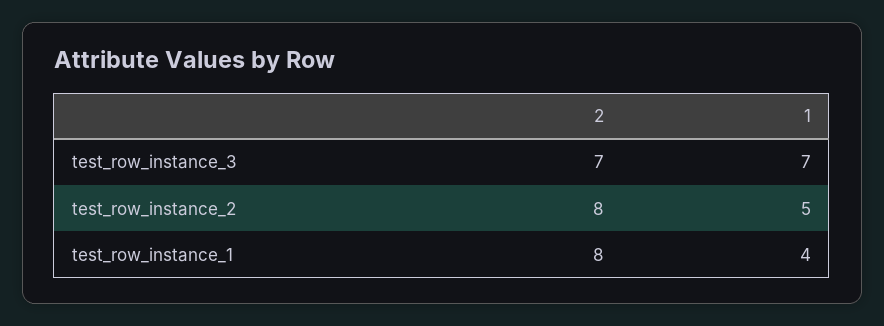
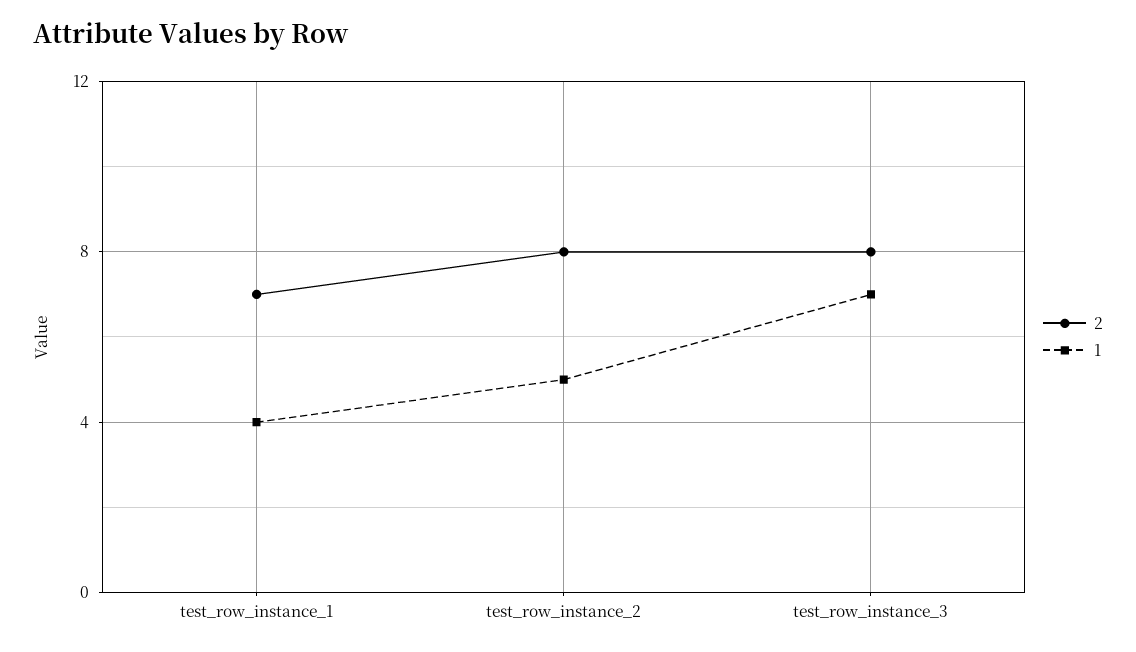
  {
    "2": {
-     "test_row_instance_3": 7,
+     "test_row_instance_3": 8,
      "test_row_instance_2": 8,
-     "test_row_instance_1": 8
+     "test_row_instance_1": 7
    },
    "1": {
      "test_row_instance_3": 7,
      "test_row_instance_2": 5,
      "test_row_instance_1": 4
    }
  }

